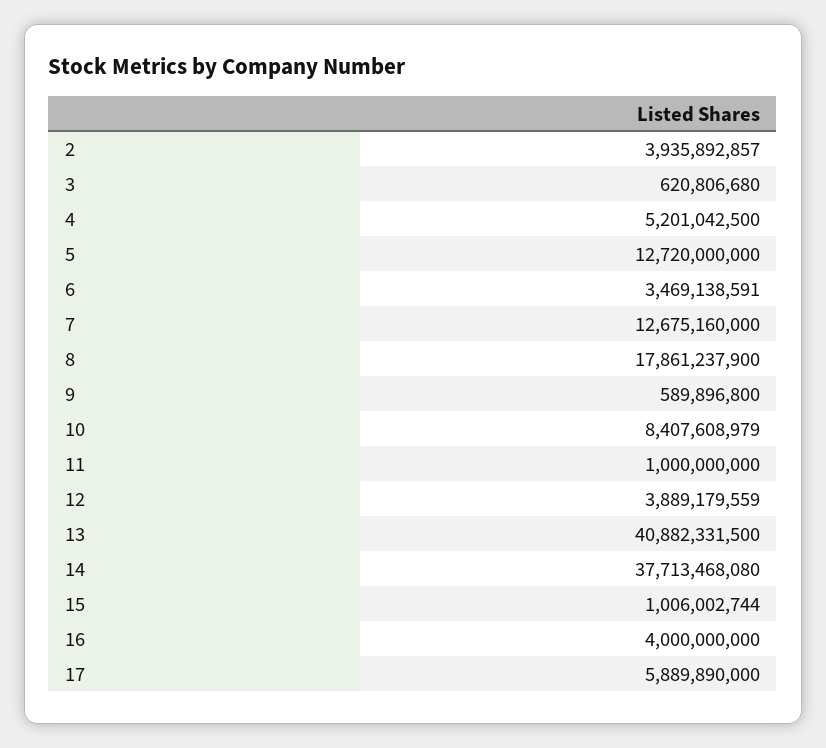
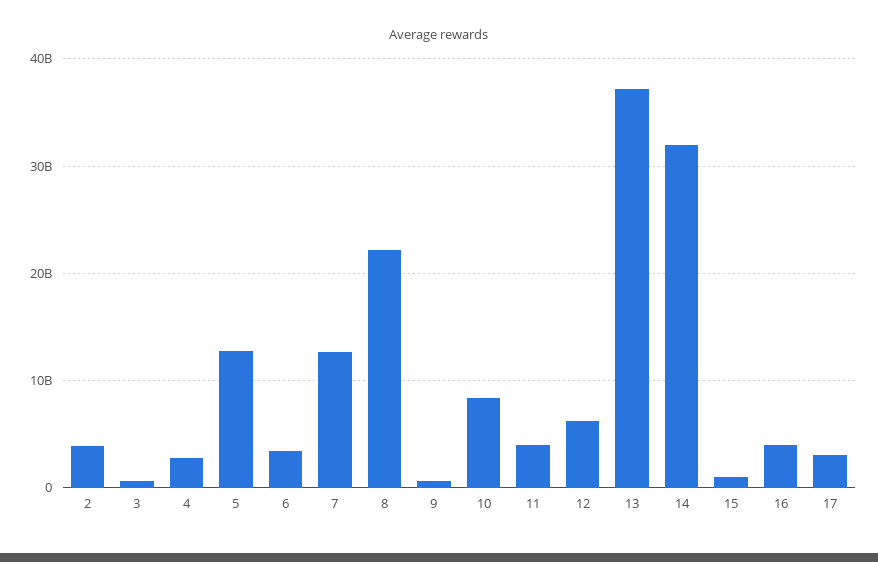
  {
    "2": 3935892857,
    "3": 620806680,
-   "4": 5201042500,
+   "4": 3000000000,
    "5": 12720000000,
    "6": 3469138591,
    "7": 12675160000,
-   "8": 17861237900,
+   "8": 22000000000,
    "9": 589896800,
    "10": 8407608979,
-   "11": 1000000000,
+   "11": 4000000000,
-   "12": 3889179559,
+   "12": 6000000000,
-   "13": 40882331500,
+   "13": 37000000000,
-   "14": 37713468080,
+   "14": 32000000000,
    "15": 1006002744,
    "16": 4000000000,
-   "17": 5889890000
+   "17": 3000000000
  }

